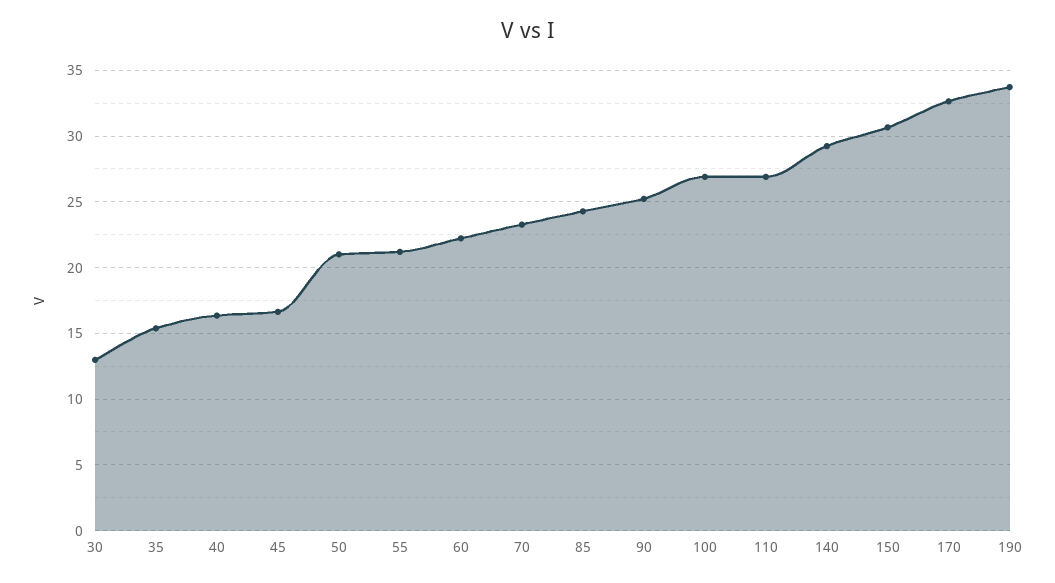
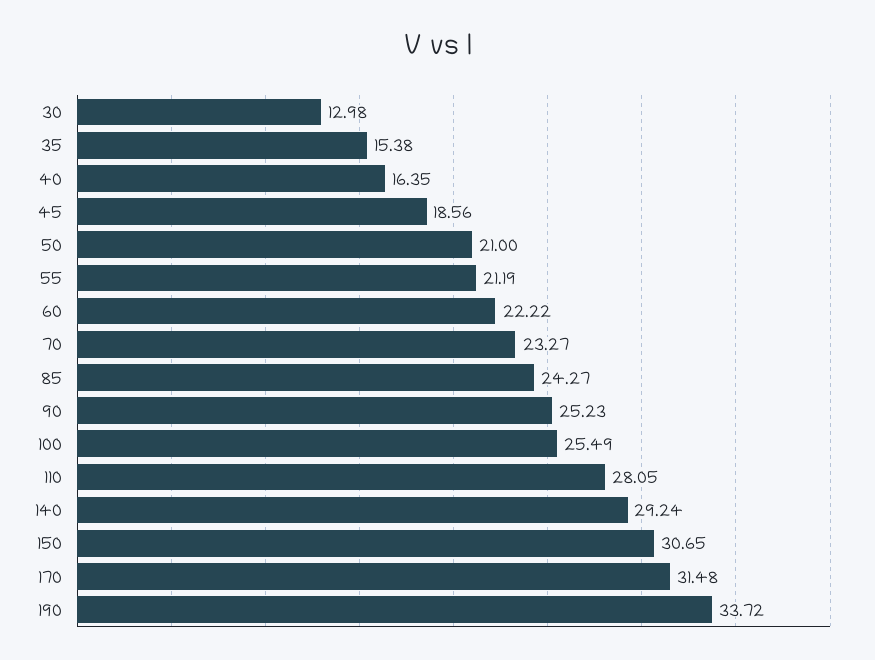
  {
    "30": 12.98,
    "35": 15.38,
    "40": 16.35,
-   "45": 16.5,
+   "45": 18.56,
    "50": 21,
    "55": 21.19,
    "60": 22.22,
    "70": 23.27,
    "85": 24.27,
    "90": 25.23,
-   "100": 27,
+   "100": 25.49,
-   "110": 27,
+   "110": 28.05,
    "140": 29.24,
    "150": 30.65,
-   "170": 32.5,
+   "170": 31.48,
    "190": 33.72
  }

